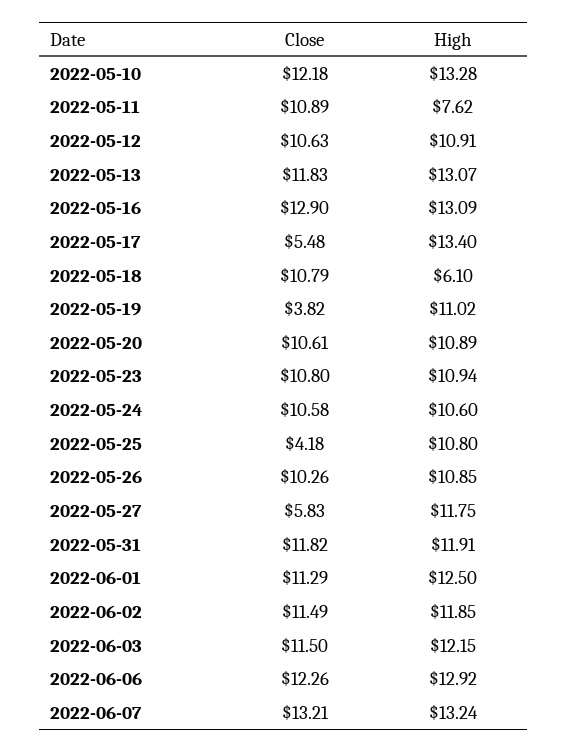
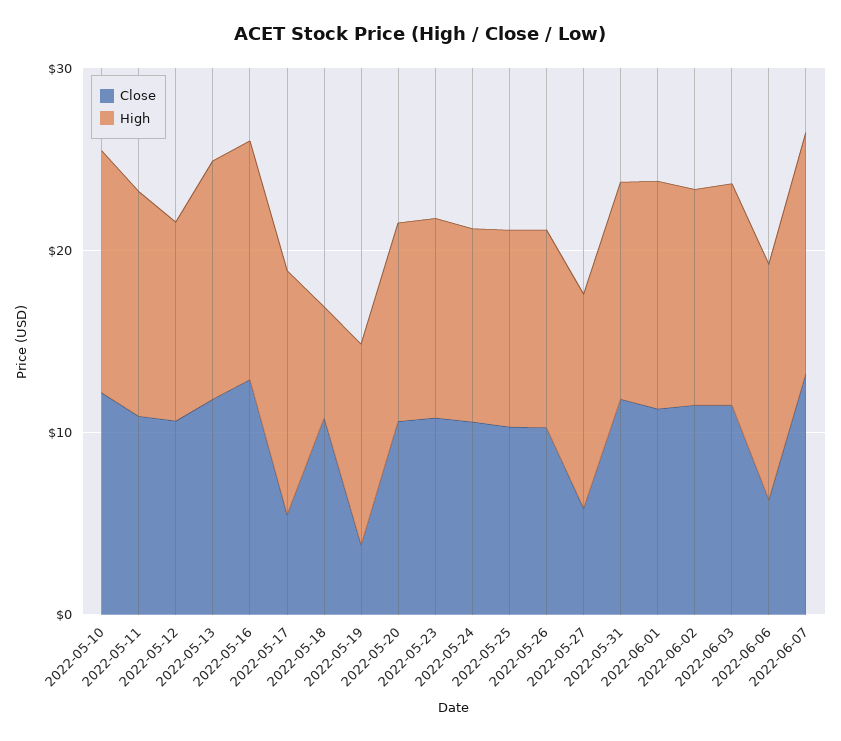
  {
    "Close": {
      "2022-05-10": 12.18,
      "2022-05-11": 10.89,
      "2022-05-12": 10.63,
      "2022-05-13": 11.83,
      "2022-05-16": 12.9,
      "2022-05-17": 5.48,
      "2022-05-18": 10.79,
      "2022-05-19": 3.82,
      "2022-05-20": 10.61,
      "2022-05-23": 10.8,
      "2022-05-24": 10.58,
-     "2022-05-25": 4.18,
+     "2022-05-25": 10,
      "2022-05-26": 10.26,
      "2022-05-27": 5.83,
      "2022-05-31": 11.82,
      "2022-06-01": 11.29,
      "2022-06-02": 11.49,
      "2022-06-03": 11.5,
-     "2022-06-06": 12.26,
+     "2022-06-06": 6,
      "2022-06-07": 13.21
    },
    "High": {
      "2022-05-10": 13.28,
-     "2022-05-11": 7.62,
+     "2022-05-11": 12,
      "2022-05-12": 10.91,
      "2022-05-13": 13.07,
      "2022-05-16": 13.09,
      "2022-05-17": 13.4,
      "2022-05-18": 6.1,
      "2022-05-19": 11.02,
      "2022-05-20": 10.89,
      "2022-05-23": 10.94,
      "2022-05-24": 10.6,
      "2022-05-25": 10.8,
      "2022-05-26": 10.85,
      "2022-05-27": 11.75,
      "2022-05-31": 11.91,
      "2022-06-01": 12.5,
      "2022-06-02": 11.85,
      "2022-06-03": 12.15,
      "2022-06-06": 12.92,
      "2022-06-07": 13.24
    }
  }

